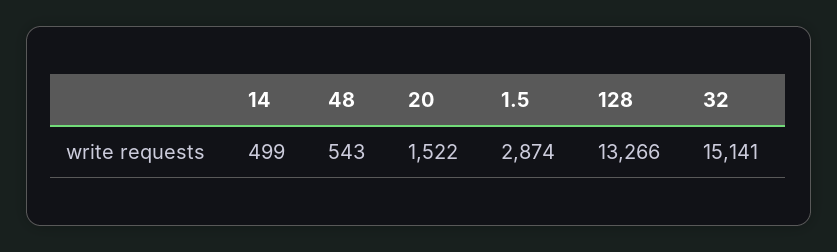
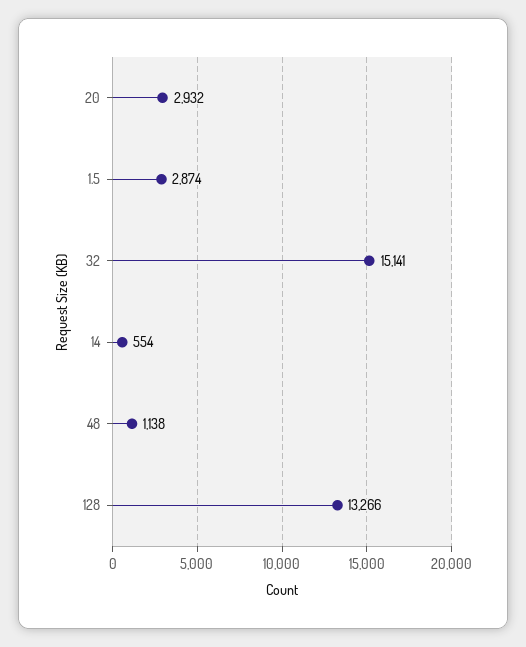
  {
-   "14": 499,
+   "14": 554,
-   "48": 543,
+   "48": 1138,
-   "20": 1522,
+   "20": 2932,
    "1.5": 2874,
    "128": 13266,
    "32": 15141
  }

